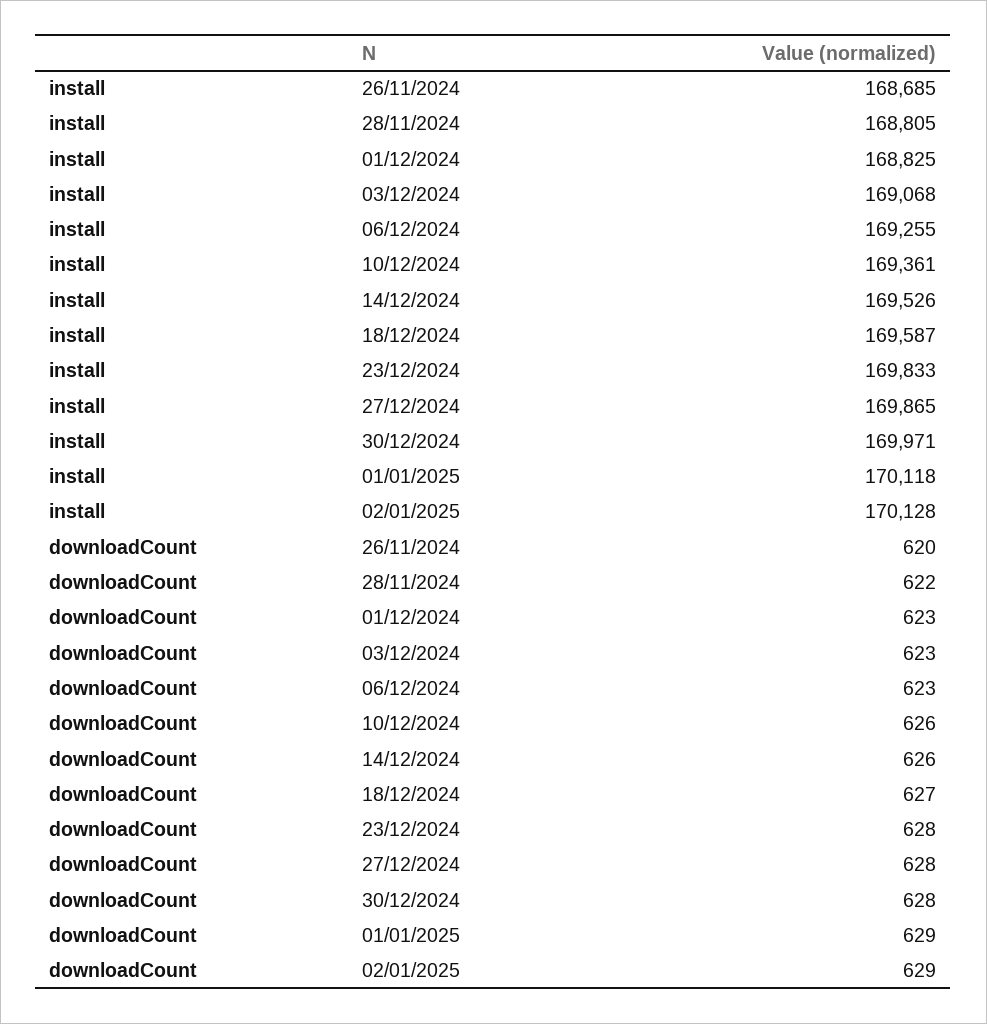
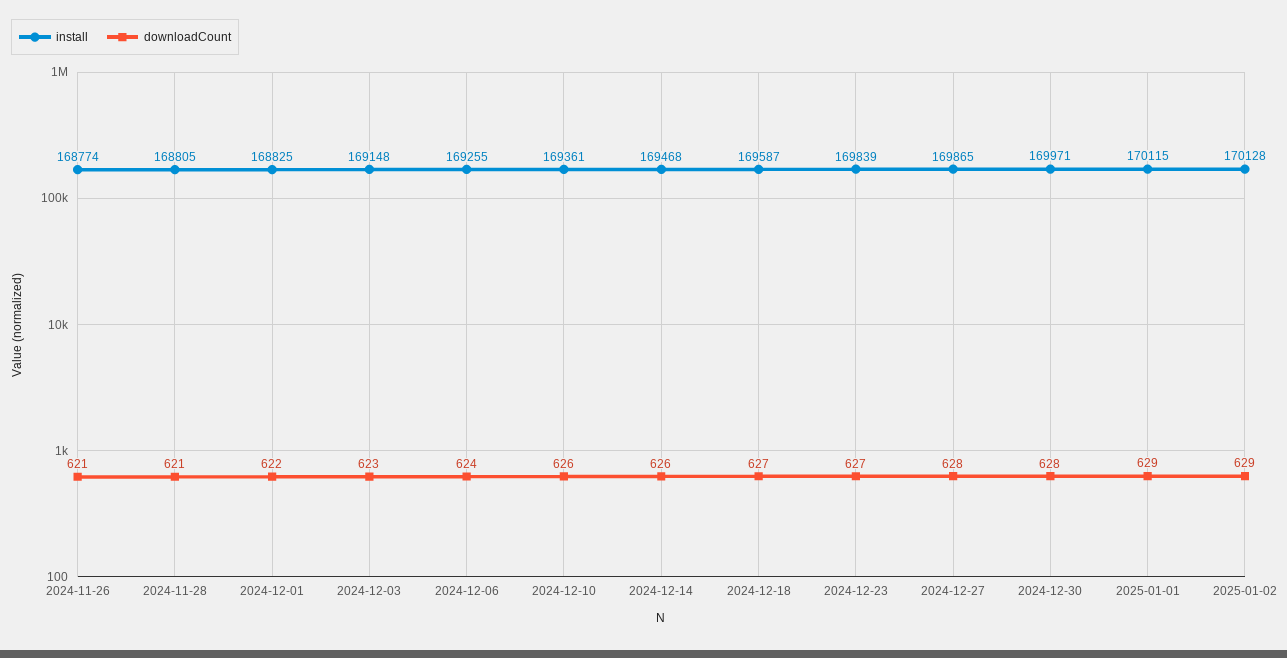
  {
    "install": {
-     "26/11/2024": 168685,
+     "26/11/2024": 168774,
      "28/11/2024": 168805,
      "01/12/2024": 168825,
-     "03/12/2024": 169068,
+     "03/12/2024": 169148,
      "06/12/2024": 169255,
      "10/12/2024": 169361,
-     "14/12/2024": 169526,
+     "14/12/2024": 169468,
      "18/12/2024": 169587,
-     "23/12/2024": 169833,
+     "23/12/2024": 169839,
      "27/12/2024": 169865,
      "30/12/2024": 169971,
-     "01/01/2025": 170118,
+     "01/01/2025": 170115,
      "02/01/2025": 170128
    },
    "downloadCount": {
-     "26/11/2024": 620,
+     "26/11/2024": 621,
-     "28/11/2024": 622,
+     "28/11/2024": 621,
-     "01/12/2024": 623,
+     "01/12/2024": 622,
      "03/12/2024": 623,
-     "06/12/2024": 623,
+     "06/12/2024": 624,
      "10/12/2024": 626,
      "14/12/2024": 626,
      "18/12/2024": 627,
-     "23/12/2024": 628,
+     "23/12/2024": 627,
      "27/12/2024": 628,
      "30/12/2024": 628,
      "01/01/2025": 629,
      "02/01/2025": 629
    }
  }

